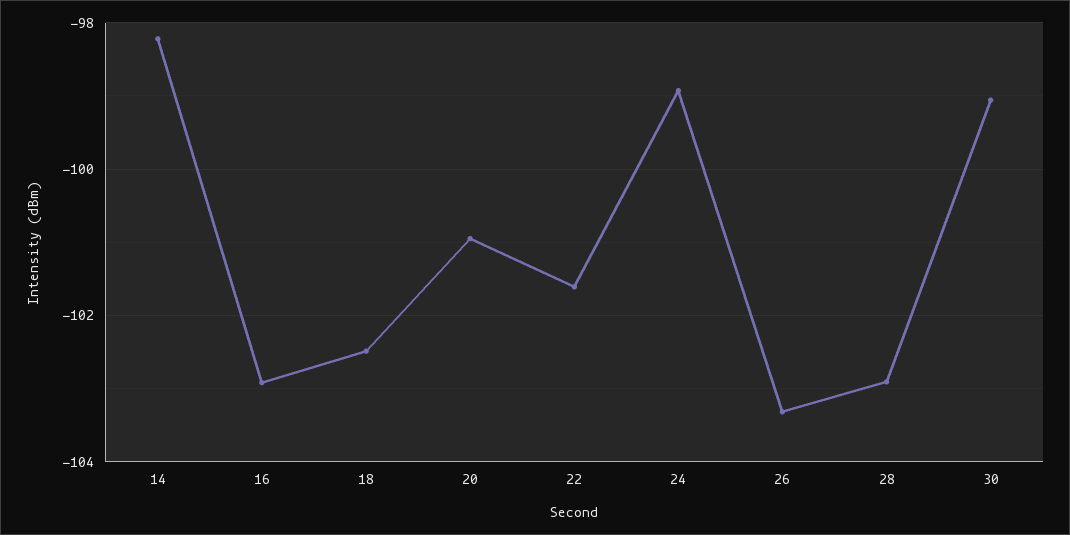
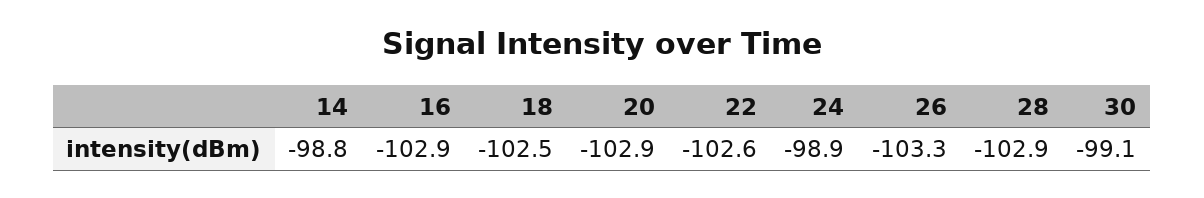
  {
-   "14": -98.2,
+   "14": -98.8,
    "16": -102.9,
    "18": -102.5,
-   "20": -101,
+   "20": -102.9,
-   "22": -101.6,
+   "22": -102.6,
    "24": -98.9,
    "26": -103.3,
    "28": -102.9,
    "30": -99.1
  }

